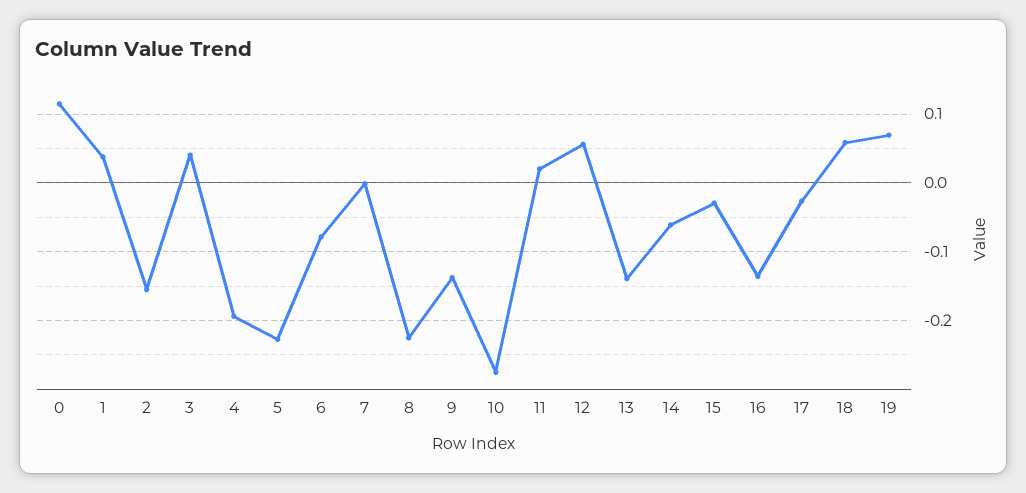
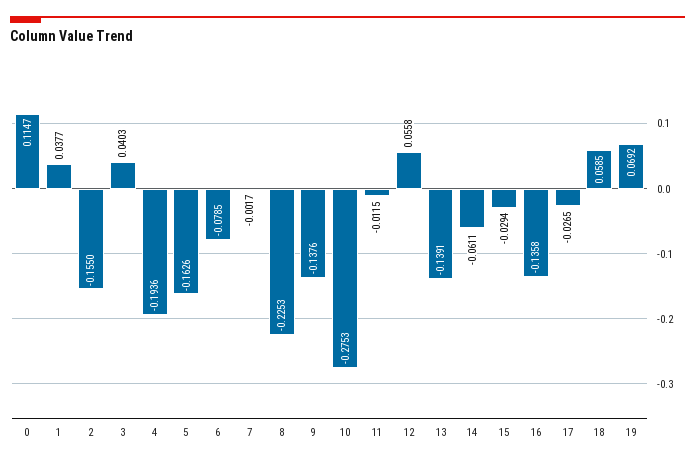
  {
    "0": 0.1147,
    "1": 0.0377,
    "2": -0.155,
    "3": 0.0403,
    "4": -0.1936,
-   "5": -0.23,
+   "5": -0.1626,
    "6": -0.0785,
    "7": -0.0017,
    "8": -0.2253,
    "9": -0.1376,
    "10": -0.2753,
-   "11": 0.02,
+   "11": -0.0115,
    "12": 0.0558,
    "13": -0.1391,
    "14": -0.0611,
    "15": -0.0294,
    "16": -0.1358,
    "17": -0.0265,
    "18": 0.0585,
    "19": 0.0692
  }

